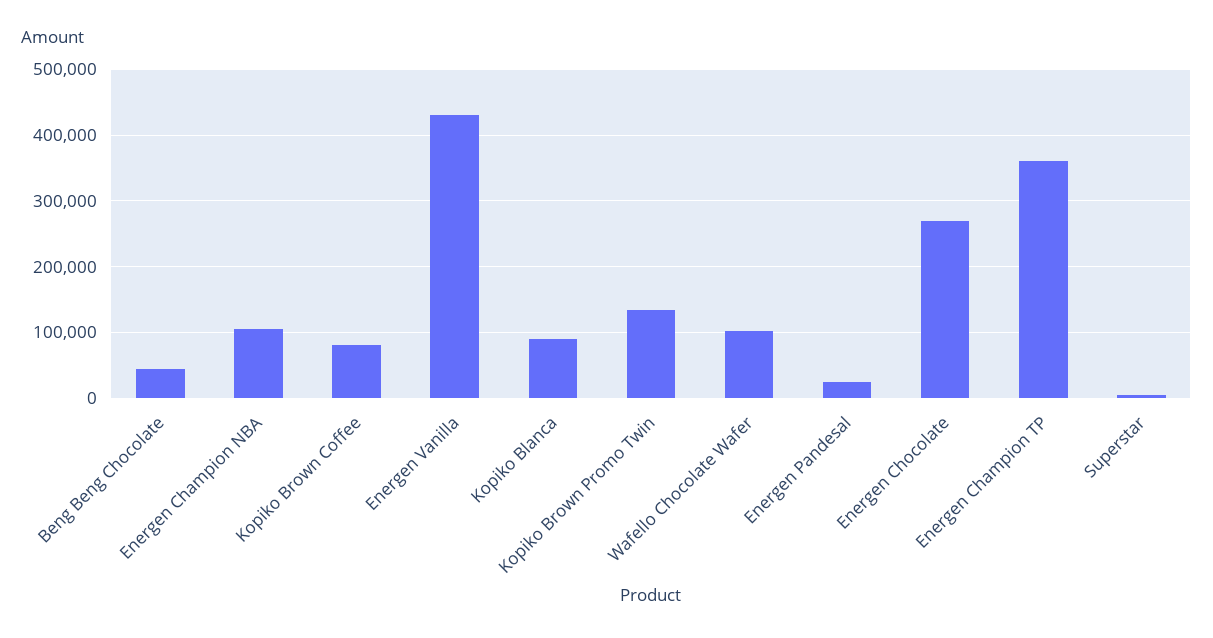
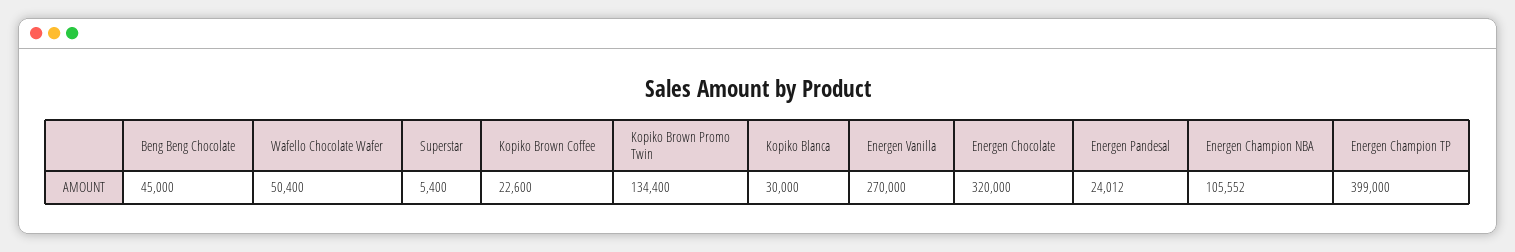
  {
    "Beng Beng Chocolate": 45000,
    "Energen Champion NBA": 105552,
-   "Kopiko Brown Coffee": 80000,
+   "Kopiko Brown Coffee": 22600,
-   "Energen Vanilla": 430000,
+   "Energen Vanilla": 270000,
-   "Kopiko Blanca": 90000,
+   "Kopiko Blanca": 30000,
    "Kopiko Brown Promo Twin": 134400,
-   "Wafello Chocolate Wafer": 100000,
+   "Wafello Chocolate Wafer": 50400,
    "Energen Pandesal": 24012,
-   "Energen Chocolate": 270000,
+   "Energen Chocolate": 320000,
-   "Energen Champion TP": 360000,
+   "Energen Champion TP": 399000,
    "Superstar": 5400
  }

